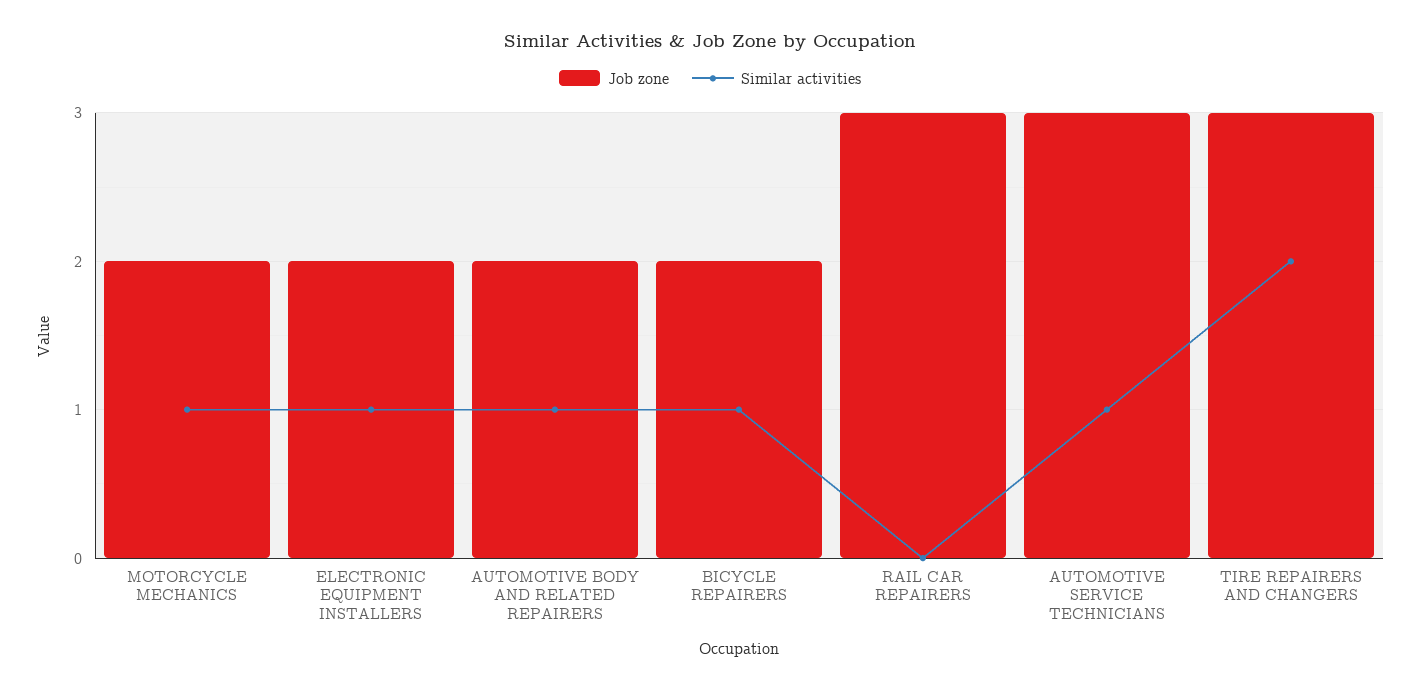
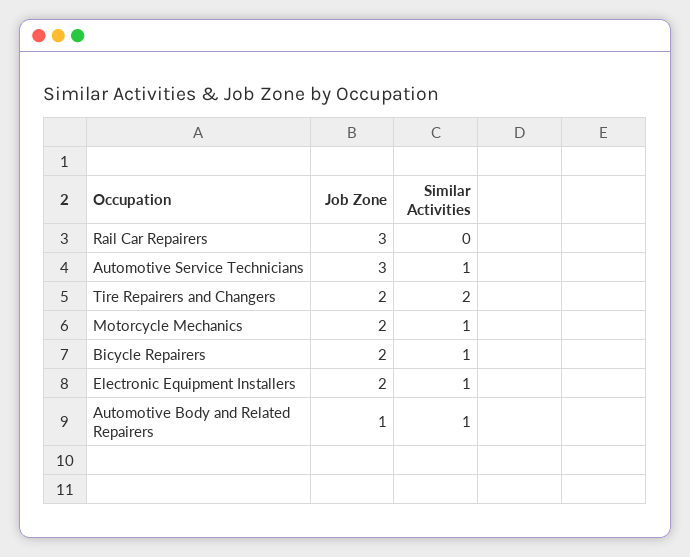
  {
    "Job zone": {
      "MOTORCYCLE MECHANICS": 2,
      "ELECTRONIC EQUIPMENT INSTALLERS": 2,
-     "AUTOMOTIVE BODY AND RELATED REPAIRERS": 2,
+     "AUTOMOTIVE BODY AND RELATED REPAIRERS": 1,
      "BICYCLE REPAIRERS": 2,
      "RAIL CAR REPAIRERS": 3,
      "AUTOMOTIVE SERVICE TECHNICIANS": 3,
-     "TIRE REPAIRERS AND CHANGERS": 3
+     "TIRE REPAIRERS AND CHANGERS": 2
    },
    "Similar activities": {
      "MOTORCYCLE MECHANICS": 1,
      "ELECTRONIC EQUIPMENT INSTALLERS": 1,
      "AUTOMOTIVE BODY AND RELATED REPAIRERS": 1,
      "BICYCLE REPAIRERS": 1,
      "RAIL CAR REPAIRERS": 0,
      "AUTOMOTIVE SERVICE TECHNICIANS": 1,
      "TIRE REPAIRERS AND CHANGERS": 2
    }
  }

